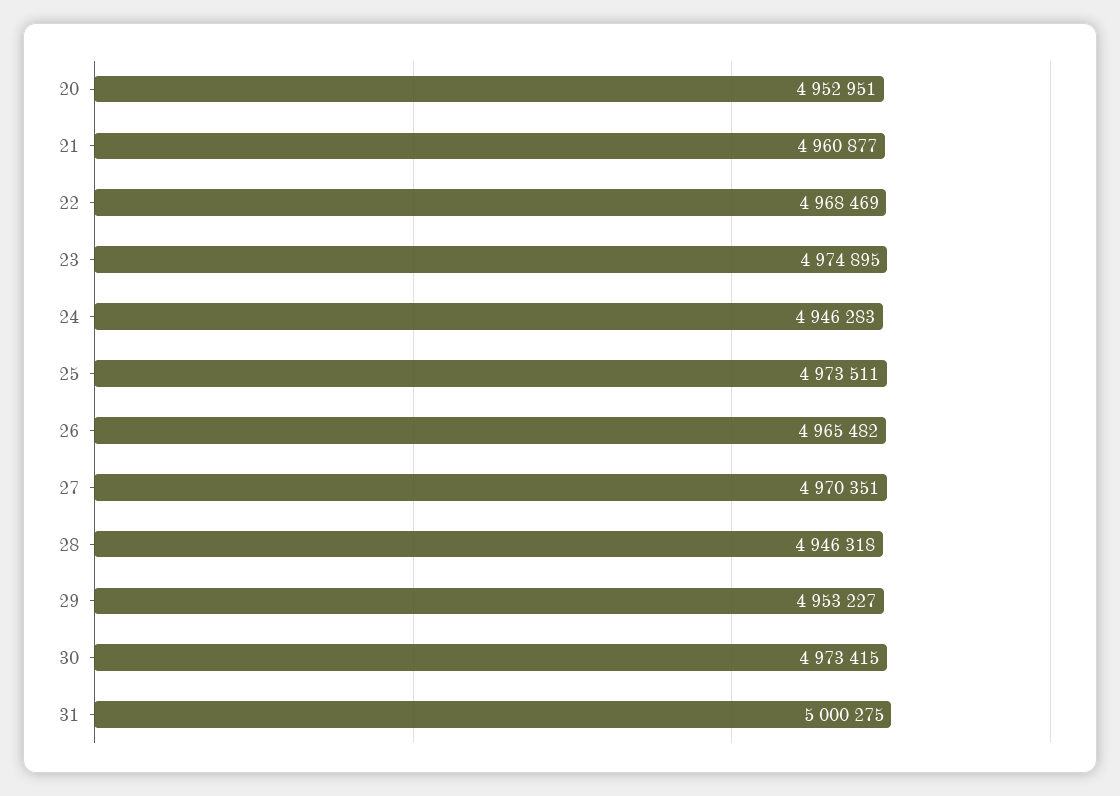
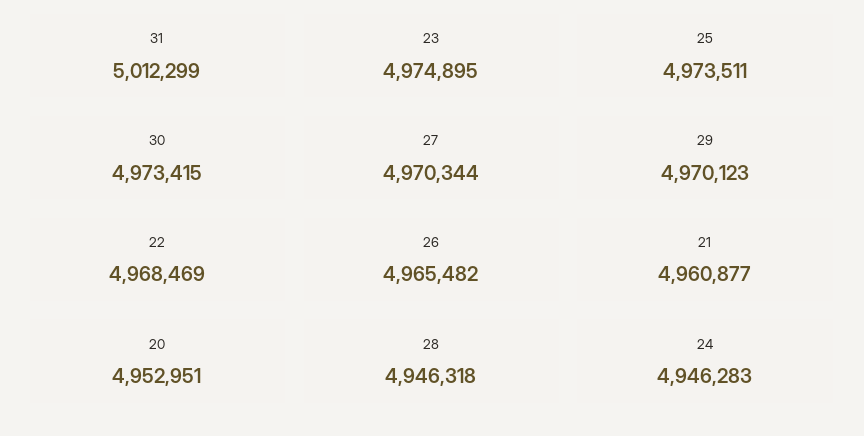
  {
    "20": 4952951,
    "21": 4960877,
    "22": 4968469,
    "23": 4974895,
    "24": 4946283,
    "25": 4973511,
    "26": 4965482,
-   "27": 4970351,
+   "27": 4970344,
    "28": 4946318,
-   "29": 4953227,
+   "29": 4970123,
    "30": 4973415,
-   "31": 5000275
+   "31": 5012299
  }

